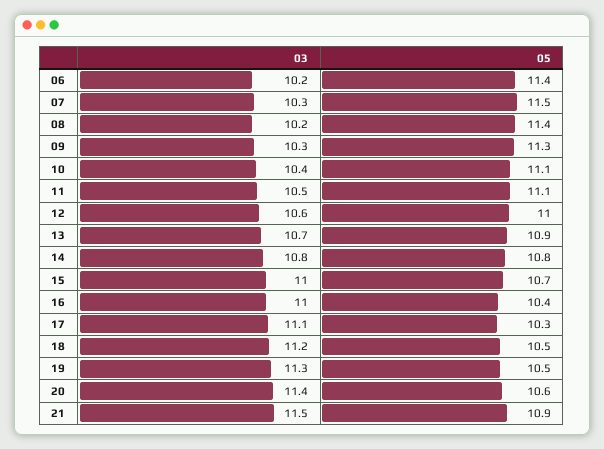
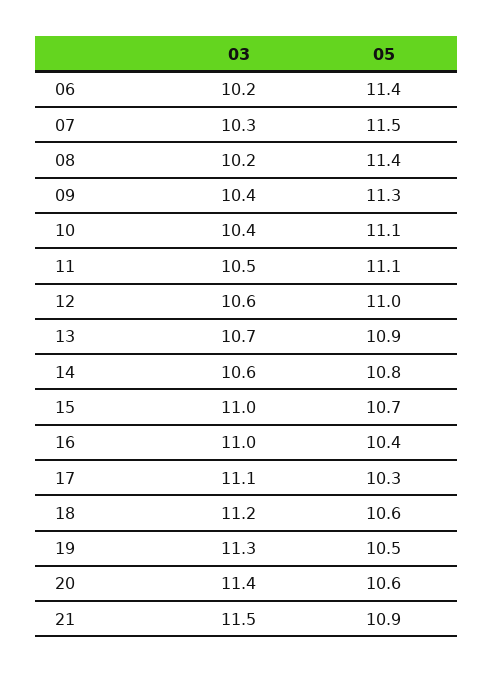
  {
    "03": {
      "06": 10.2,
      "07": 10.3,
      "08": 10.2,
-     "09": 10.3,
+     "09": 10.4,
      "10": 10.4,
      "11": 10.5,
      "12": 10.6,
      "13": 10.7,
-     "14": 10.8,
+     "14": 10.6,
      "15": 11,
      "16": 11,
      "17": 11.1,
      "18": 11.2,
      "19": 11.3,
      "20": 11.4,
      "21": 11.5
    },
    "05": {
      "06": 11.4,
      "07": 11.5,
      "08": 11.4,
      "09": 11.3,
      "10": 11.1,
      "11": 11.1,
      "12": 11,
      "13": 10.9,
      "14": 10.8,
      "15": 10.7,
      "16": 10.4,
      "17": 10.3,
-     "18": 10.5,
+     "18": 10.6,
      "19": 10.5,
      "20": 10.6,
      "21": 10.9
    }
  }

